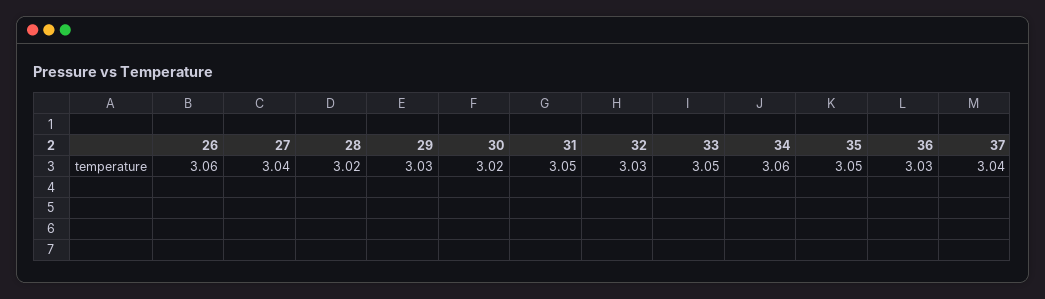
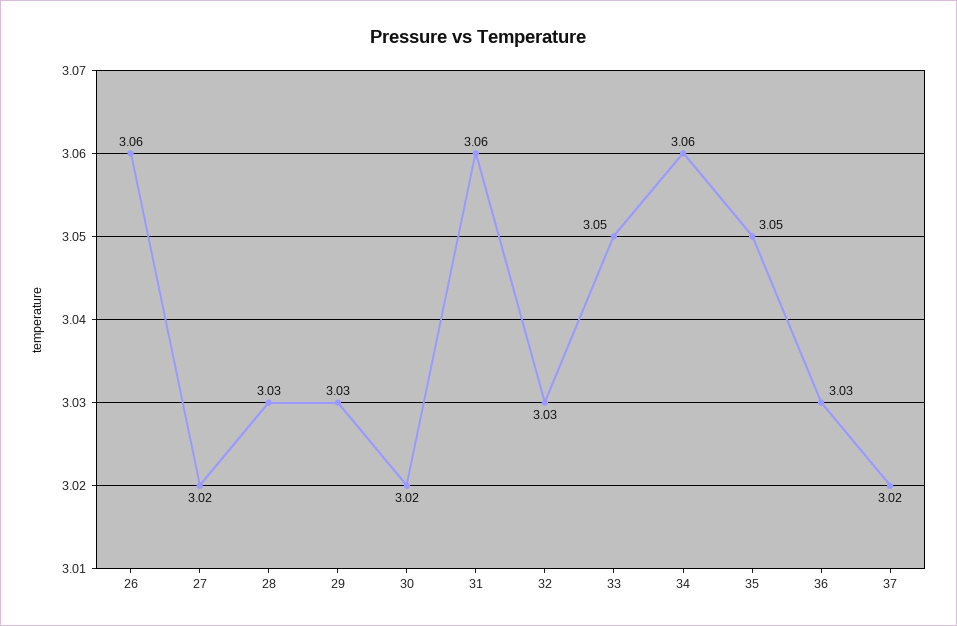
  {
    "26": 3.06,
-   "27": 3.04,
+   "27": 3.02,
-   "28": 3.02,
+   "28": 3.03,
    "29": 3.03,
    "30": 3.02,
-   "31": 3.05,
+   "31": 3.06,
    "32": 3.03,
    "33": 3.05,
    "34": 3.06,
    "35": 3.05,
    "36": 3.03,
-   "37": 3.04
+   "37": 3.02
  }

